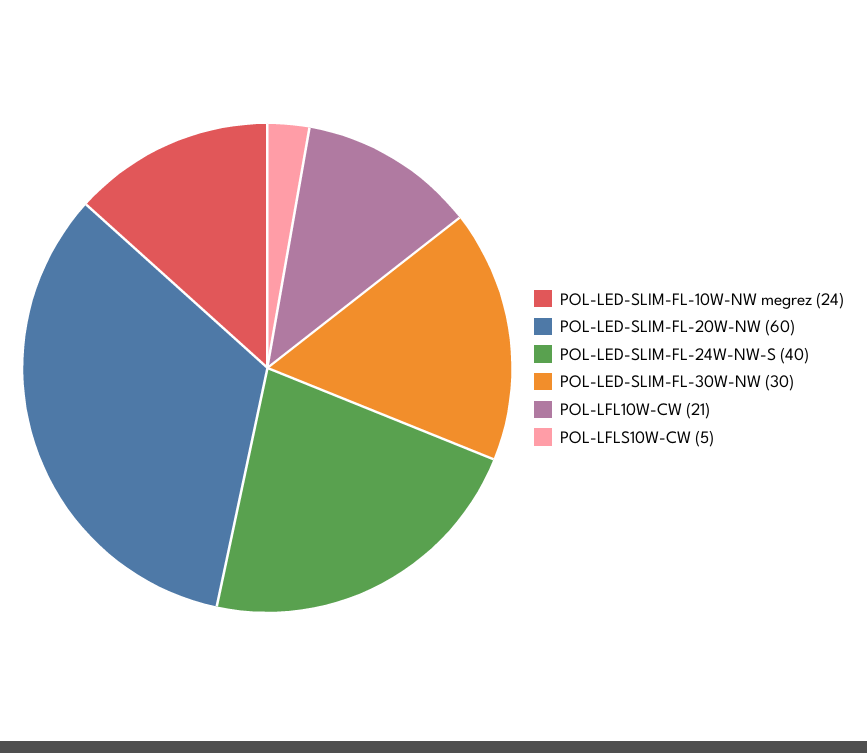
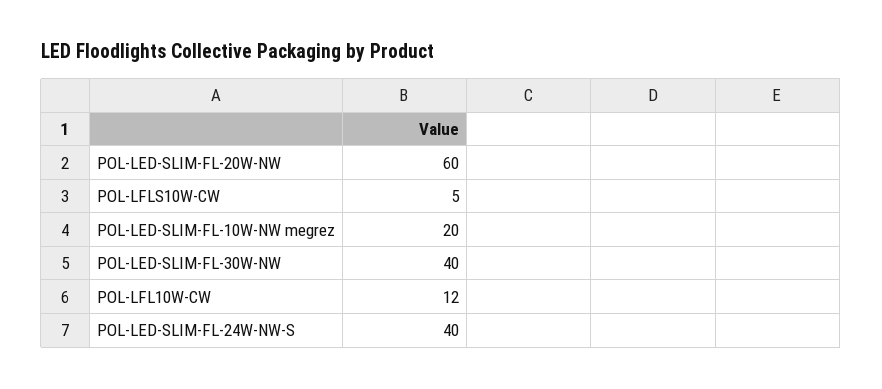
  {
-   "POL-LED-SLIM-FL-10W-NW megrez": 24,
+   "POL-LED-SLIM-FL-10W-NW megrez": 20,
    "POL-LED-SLIM-FL-20W-NW": 60,
    "POL-LED-SLIM-FL-24W-NW-S": 40,
-   "POL-LED-SLIM-FL-30W-NW": 30,
+   "POL-LED-SLIM-FL-30W-NW": 40,
-   "POL-LFL10W-CW": 21,
+   "POL-LFL10W-CW": 12,
    "POL-LFLS10W-CW": 5
  }

